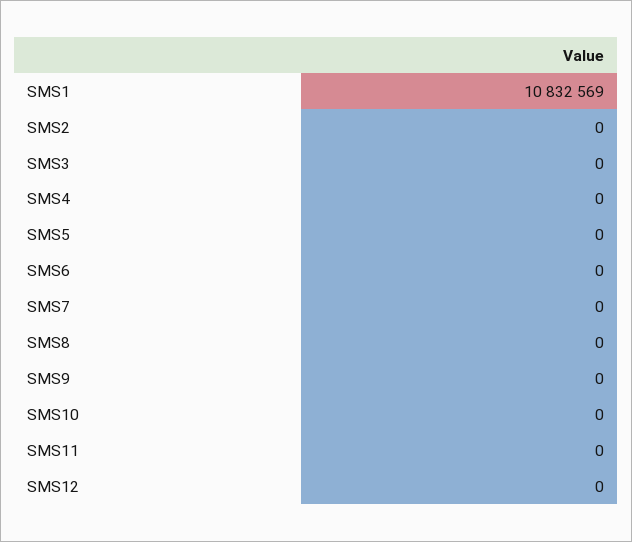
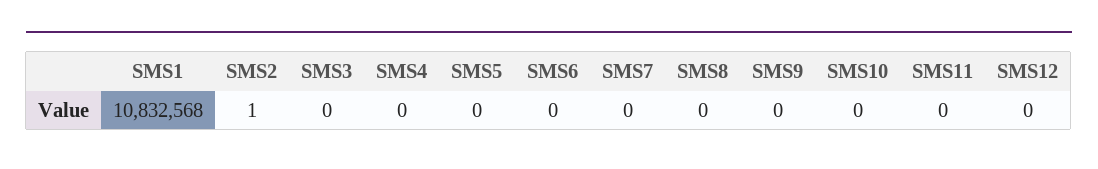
  {
-   "SMS1": 10832569,
+   "SMS1": 10832568,
-   "SMS2": 0,
+   "SMS2": 1,
    "SMS3": 0,
    "SMS4": 0,
    "SMS5": 0,
    "SMS6": 0,
    "SMS7": 0,
    "SMS8": 0,
    "SMS9": 0,
    "SMS10": 0,
    "SMS11": 0,
    "SMS12": 0
  }

